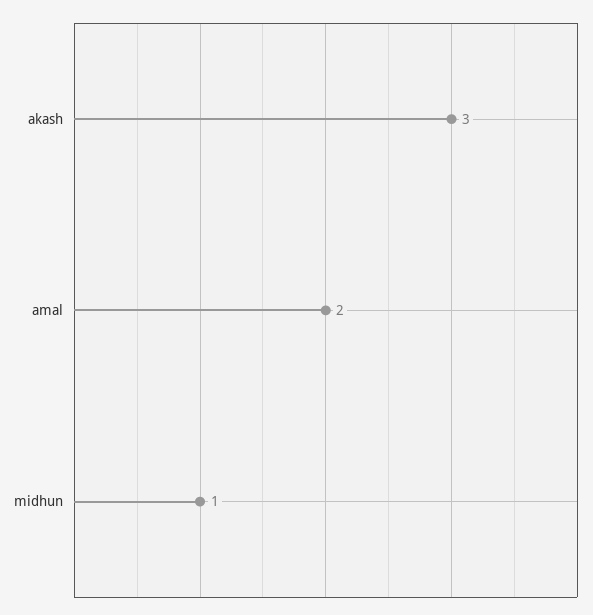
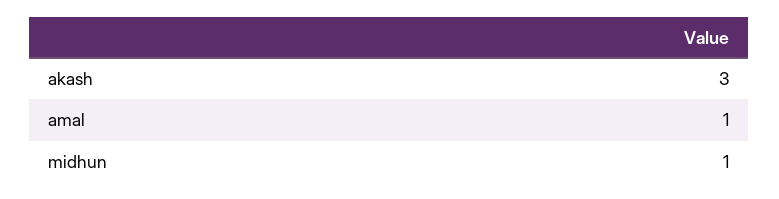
  {
    "akash": 3,
-   "amal": 2,
+   "amal": 1,
    "midhun": 1
  }

